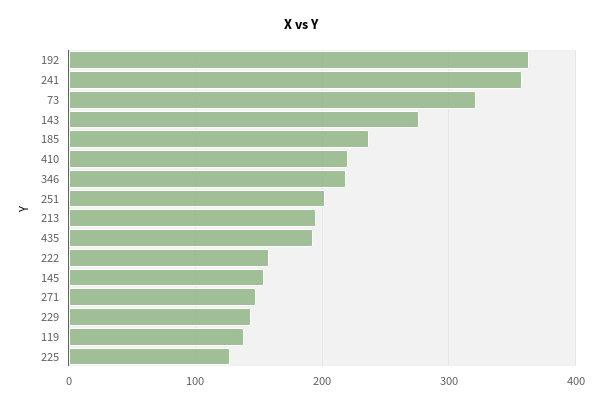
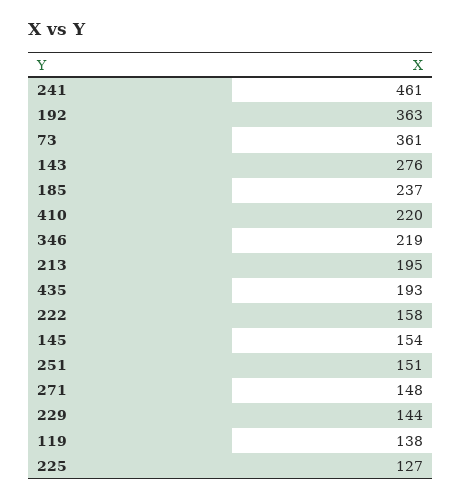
  {
    "192": 363,
-   "241": 360,
+   "241": 461,
-   "73": 320,
+   "73": 361,
    "143": 276,
    "185": 237,
    "410": 220,
    "346": 219,
-   "251": 200,
+   "251": 151,
    "213": 195,
    "435": 193,
    "222": 158,
    "145": 154,
    "271": 148,
    "229": 144,
    "119": 138,
    "225": 127
  }

